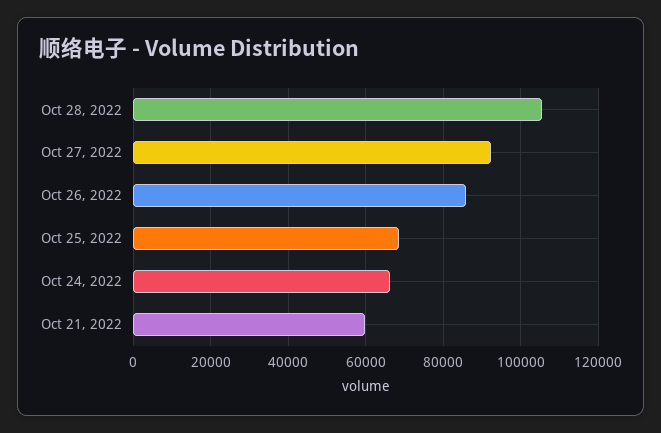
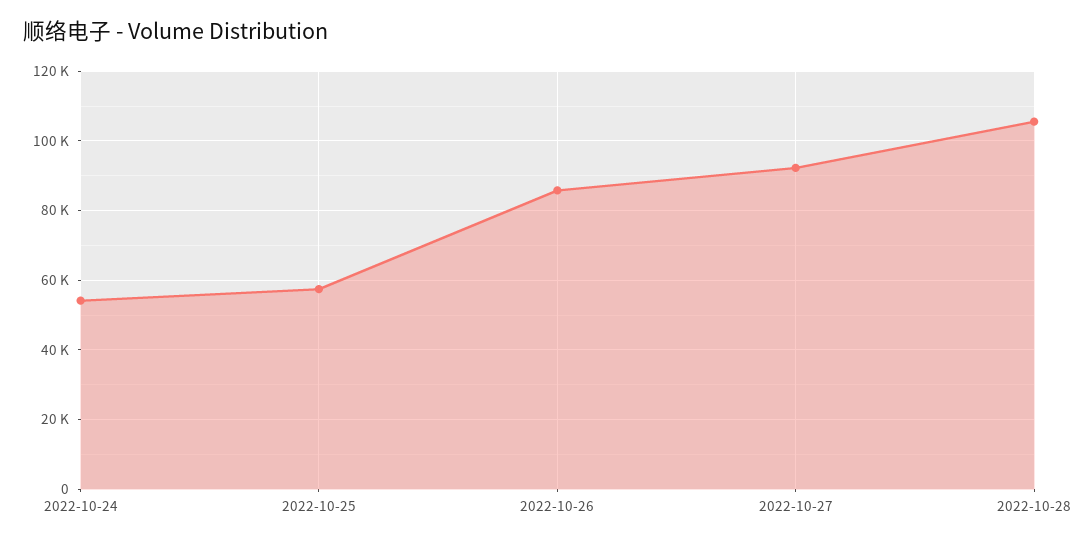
  {
    "Oct 28, 2022": 106000,
    "Oct 27, 2022": 92000,
    "Oct 26, 2022": 86000,
-   "Oct 25, 2022": 68000,
+   "Oct 25, 2022": 58000,
-   "Oct 24, 2022": 66000,
+   "Oct 24, 2022": 54000
-   "Oct 21, 2022": 60000
  }

